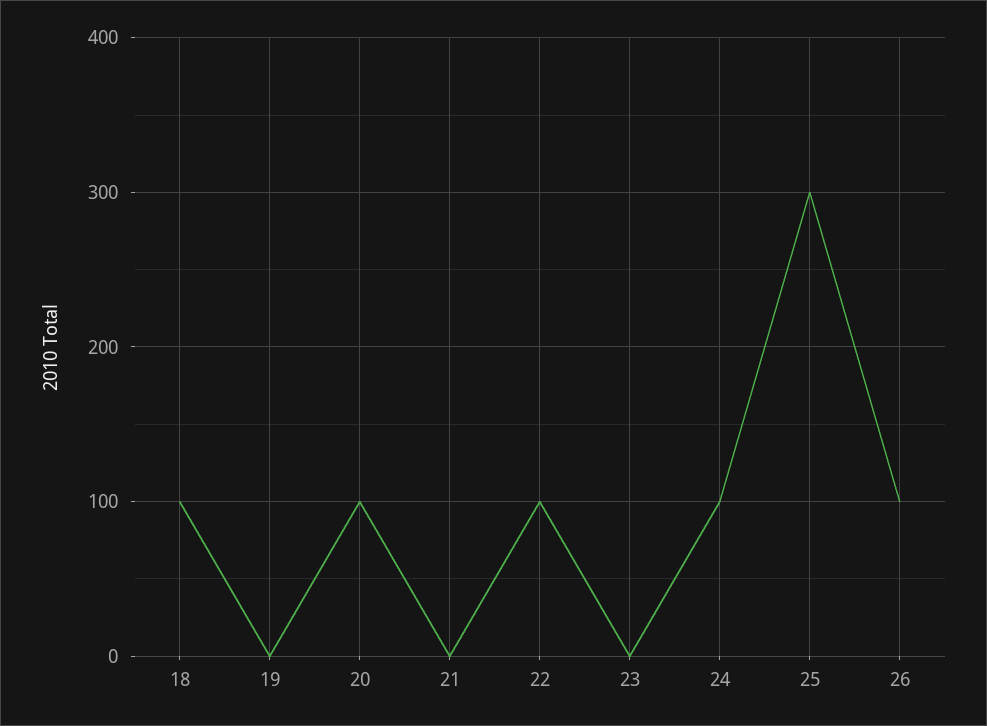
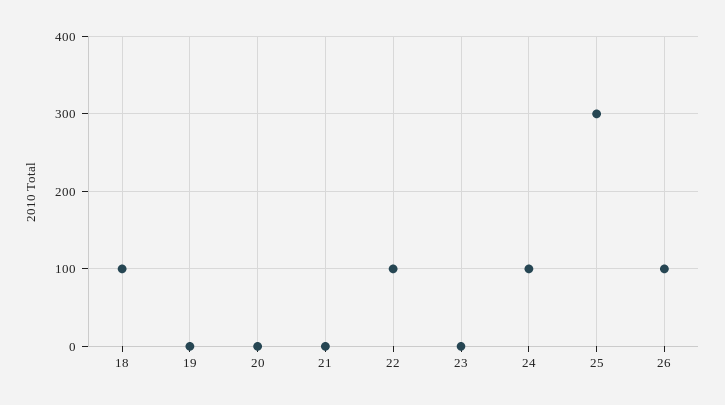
  {
    "18": 100,
    "19": 0,
-   "20": 100,
+   "20": 0,
    "21": 0,
    "22": 100,
    "23": 0,
    "24": 100,
    "25": 300,
    "26": 100
  }

